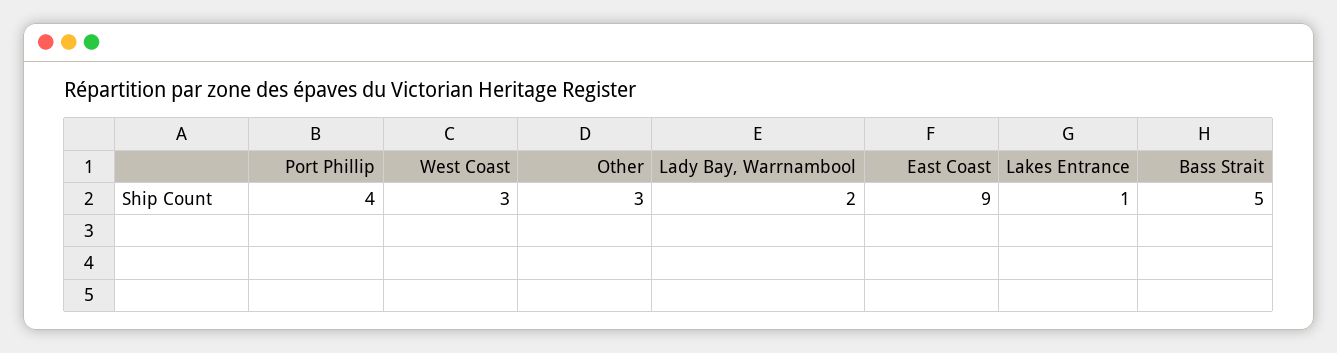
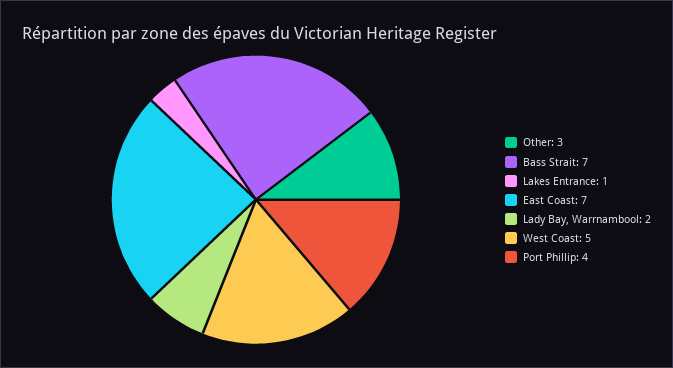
  {
    "Port Phillip": 4,
-   "West Coast": 3,
+   "West Coast": 5,
    "Other": 3,
    "Lady Bay, Warrnambool": 2,
-   "East Coast": 9,
+   "East Coast": 7,
    "Lakes Entrance": 1,
-   "Bass Strait": 5
+   "Bass Strait": 7
  }

